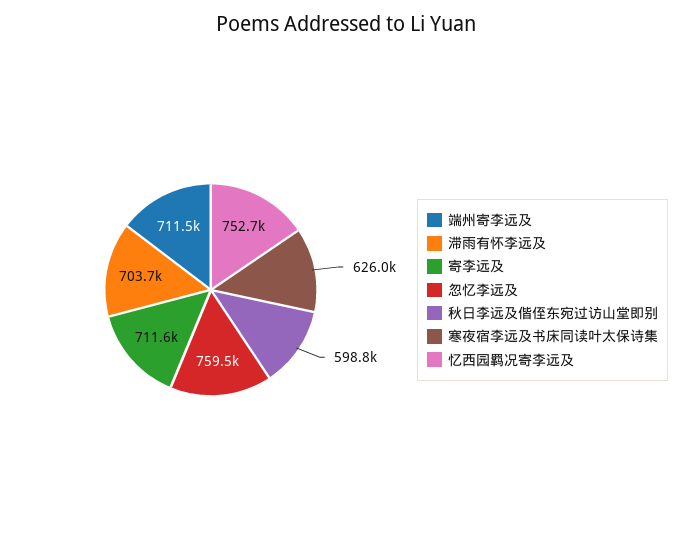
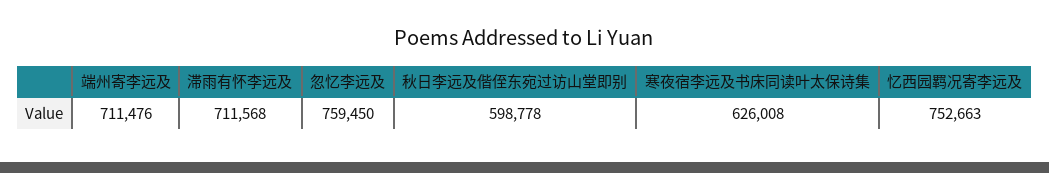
  {
    "端州寄李远及": 711476,
-   "滞雨有怀李远及": 703700,
+   "滞雨有怀李远及": 711568,
-   "寄李远及": 711600,
    "忽忆李远及": 759450,
    "秋日李远及偕侄东宛过访山堂即别": 598778,
    "寒夜宿李远及书床同读叶太保诗集": 626008,
    "忆西园羁况寄李远及": 752663
  }

